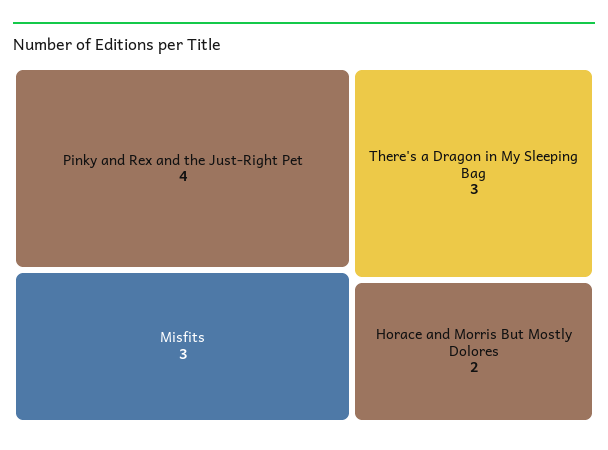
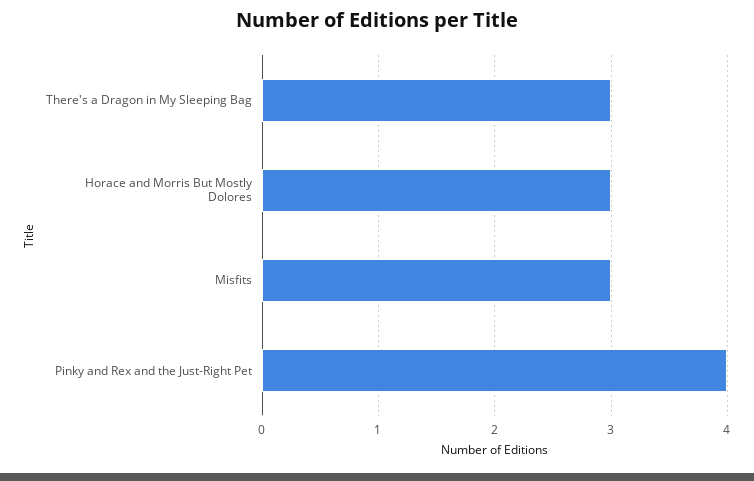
  {
    "Pinky and Rex and the Just-Right Pet": 4,
    "Misfits": 3,
    "There's a Dragon in My Sleeping Bag": 3,
-   "Horace and Morris But Mostly Dolores": 2
+   "Horace and Morris But Mostly Dolores": 3
  }

